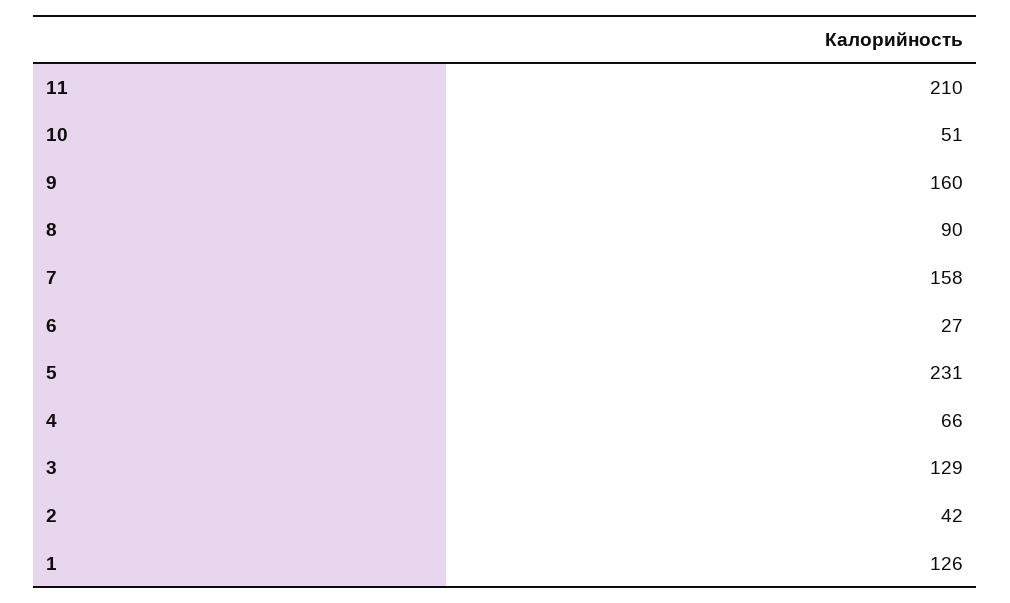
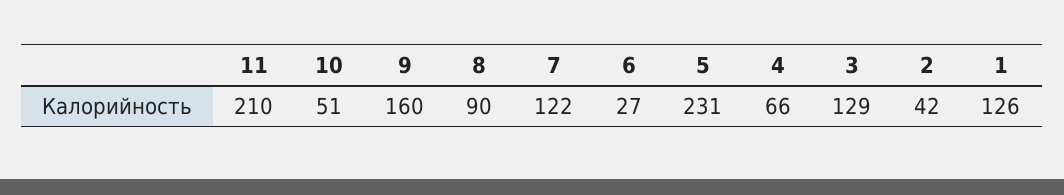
  {
    "11": 210,
    "10": 51,
    "9": 160,
    "8": 90,
-   "7": 158,
+   "7": 122,
    "6": 27,
    "5": 231,
    "4": 66,
    "3": 129,
    "2": 42,
    "1": 126
  }

